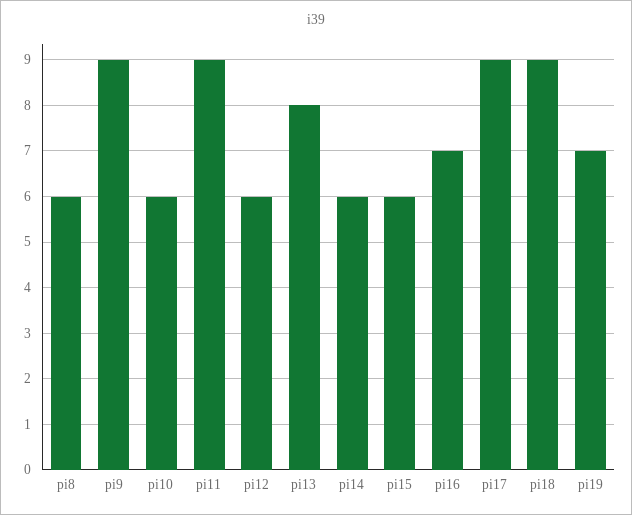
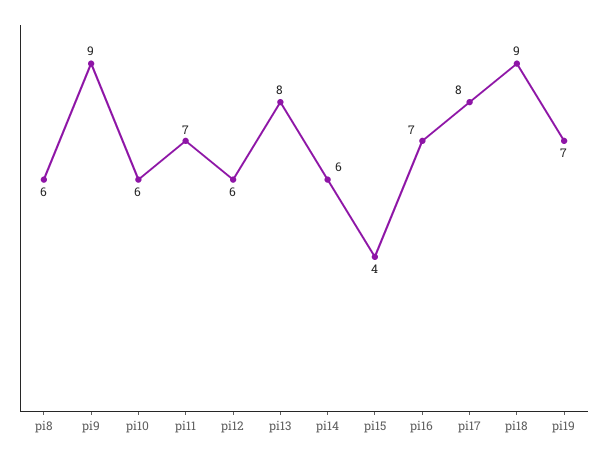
  {
    "pi8": 6,
    "pi9": 9,
    "pi10": 6,
-   "pi11": 9,
+   "pi11": 7,
    "pi12": 6,
    "pi13": 8,
    "pi14": 6,
-   "pi15": 6,
+   "pi15": 4,
    "pi16": 7,
-   "pi17": 9,
+   "pi17": 8,
    "pi18": 9,
    "pi19": 7
  }

